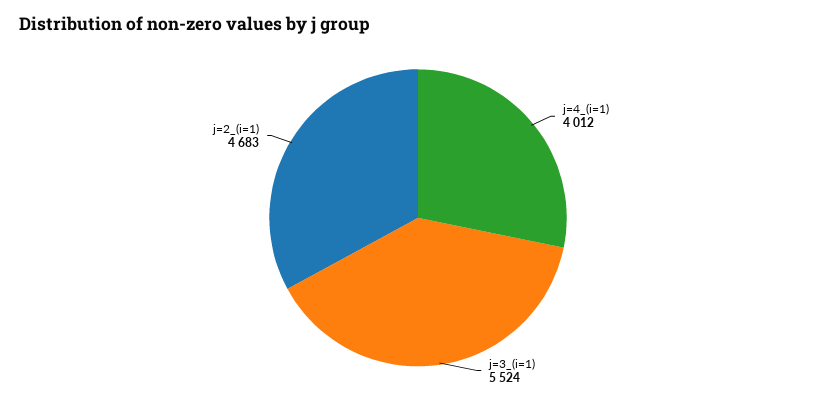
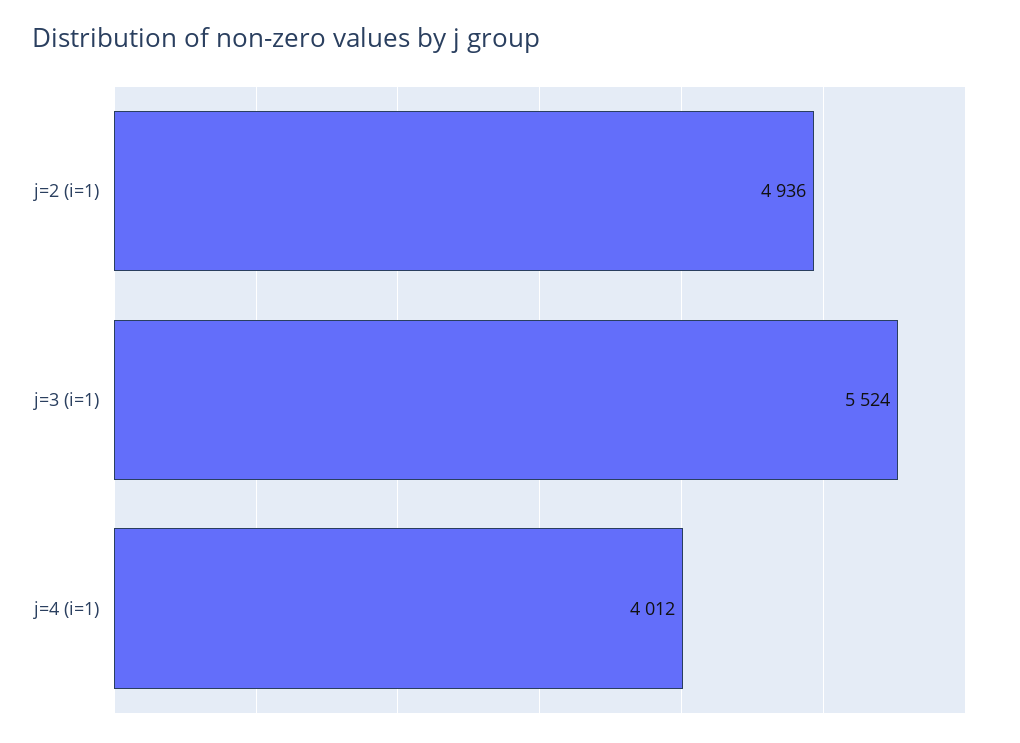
  {
    "j=4_(i=1)": 4012,
    "j=3_(i=1)": 5524,
-   "j=2_(i=1)": 4683
+   "j=2_(i=1)": 4936
  }

